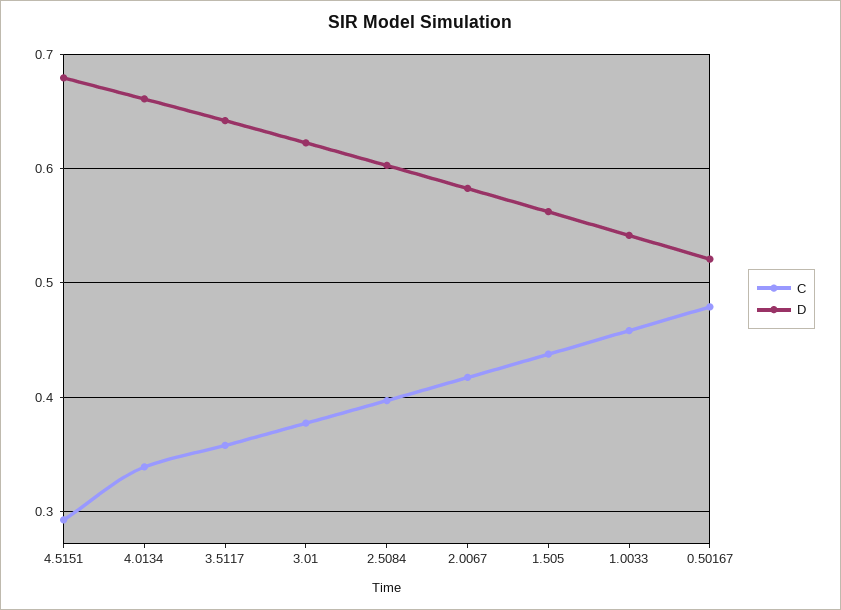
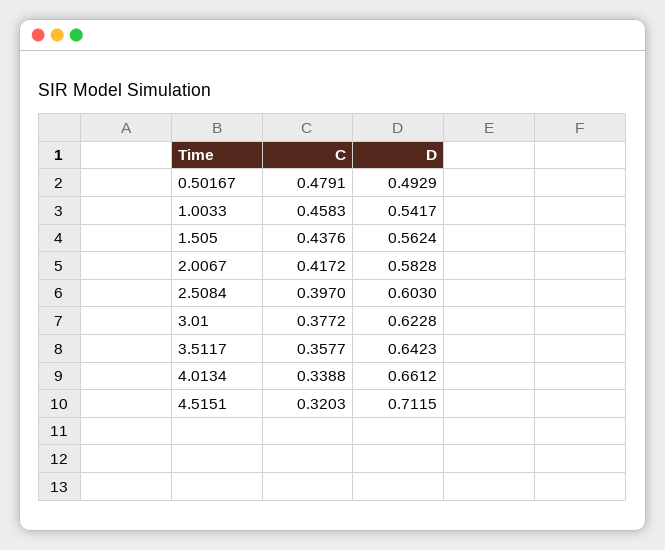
  {
    "C": {
-     "4.5151": 0.29,
+     "4.5151": 0.3203,
      "4.0134": 0.3388,
      "3.5117": 0.3577,
      "3.01": 0.3772,
      "2.5084": 0.397,
      "2.0067": 0.4172,
      "1.505": 0.4376,
      "1.0033": 0.4583,
      "0.50167": 0.4791
    },
    "D": {
-     "4.5151": 0.68,
+     "4.5151": 0.7115,
      "4.0134": 0.6612,
      "3.5117": 0.6423,
      "3.01": 0.6228,
      "2.5084": 0.603,
      "2.0067": 0.5828,
      "1.505": 0.5624,
      "1.0033": 0.5417,
-     "0.50167": 0.52
+     "0.50167": 0.4929
    }
  }

